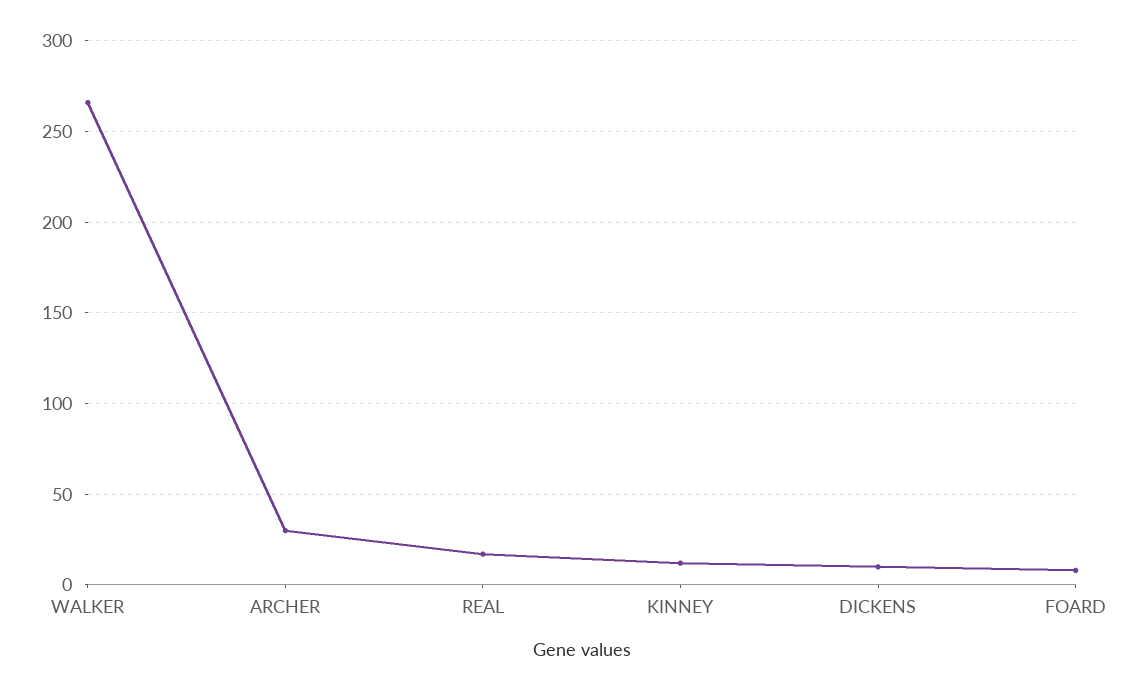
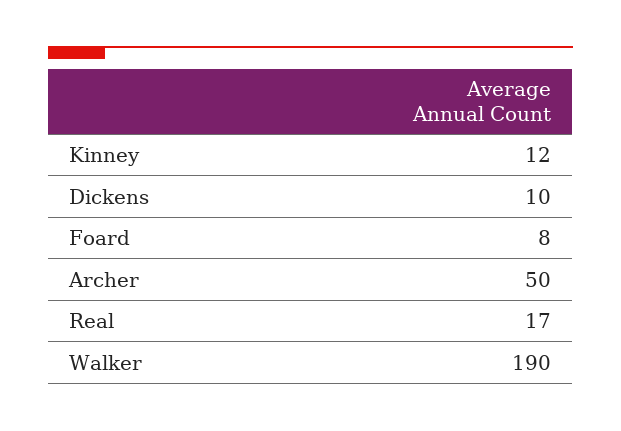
  {
-   "WALKER": 265,
+   "WALKER": 190,
-   "ARCHER": 30,
+   "ARCHER": 50,
    "REAL": 17,
    "KINNEY": 12,
    "DICKENS": 10,
    "FOARD": 8
  }

